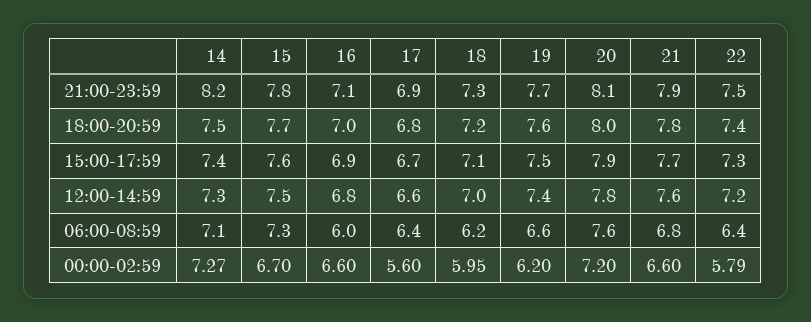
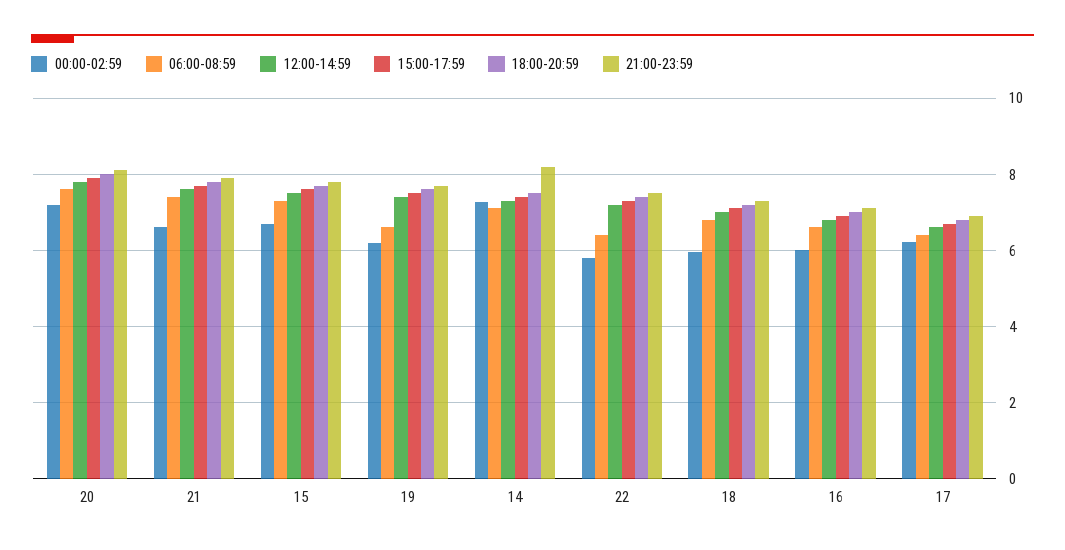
  {
    "21:00-23:59": {
      "14": 8.2,
      "15": 7.8,
      "16": 7.1,
      "17": 6.9,
      "18": 7.3,
      "19": 7.7,
      "20": 8.1,
      "21": 7.9,
      "22": 7.5
    },
    "18:00-20:59": {
      "14": 7.5,
      "15": 7.7,
      "16": 7,
      "17": 6.8,
      "18": 7.2,
      "19": 7.6,
      "20": 8,
      "21": 7.8,
      "22": 7.4
    },
    "15:00-17:59": {
      "14": 7.4,
      "15": 7.6,
      "16": 6.9,
      "17": 6.7,
      "18": 7.1,
      "19": 7.5,
      "20": 7.9,
      "21": 7.7,
      "22": 7.3
    },
    "12:00-14:59": {
      "14": 7.3,
      "15": 7.5,
      "16": 6.8,
      "17": 6.6,
      "18": 7,
      "19": 7.4,
      "20": 7.8,
      "21": 7.6,
      "22": 7.2
    },
    "06:00-08:59": {
      "14": 7.1,
      "15": 7.3,
-     "16": 6,
+     "16": 6.6,
      "17": 6.4,
-     "18": 6.2,
+     "18": 6.8,
      "19": 6.6,
      "20": 7.6,
-     "21": 6.8,
+     "21": 7.4,
      "22": 6.4
    },
    "00:00-02:59": {
      "14": 7.27,
      "15": 6.7,
-     "16": 6.6,
+     "16": 6,
-     "17": 5.6,
+     "17": 6.2,
      "18": 5.95,
      "19": 6.2,
      "20": 7.2,
      "21": 6.6,
      "22": 5.79
    }
  }

